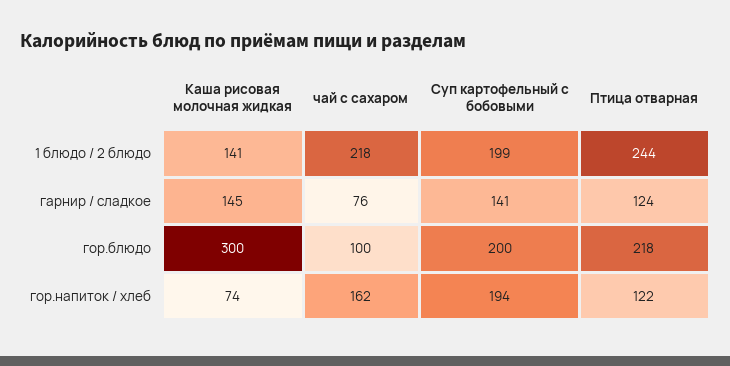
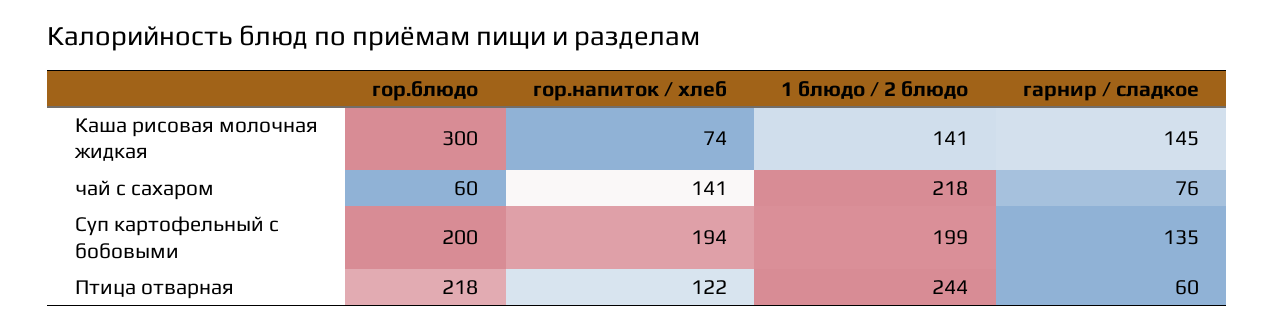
  {
    "Каша рисовая молочная жидкая": {
      "1 блюдо / 2 блюдо": 141,
      "гарнир / сладкое": 145,
      "гор.блюдо": 300,
      "гор.напиток / хлеб": 74
    },
    "чай с сахаром": {
      "1 блюдо / 2 блюдо": 218,
      "гарнир / сладкое": 76,
-     "гор.блюдо": 100,
+     "гор.блюдо": 60,
-     "гор.напиток / хлеб": 162
+     "гор.напиток / хлеб": 141
    },
    "Суп картофельный с бобовыми": {
      "1 блюдо / 2 блюдо": 199,
-     "гарнир / сладкое": 141,
+     "гарнир / сладкое": 135,
      "гор.блюдо": 200,
      "гор.напиток / хлеб": 194
    },
    "Птица отварная": {
      "1 блюдо / 2 блюдо": 244,
-     "гарнир / сладкое": 124,
+     "гарнир / сладкое": 60,
      "гор.блюдо": 218,
      "гор.напиток / хлеб": 122
    }
  }

